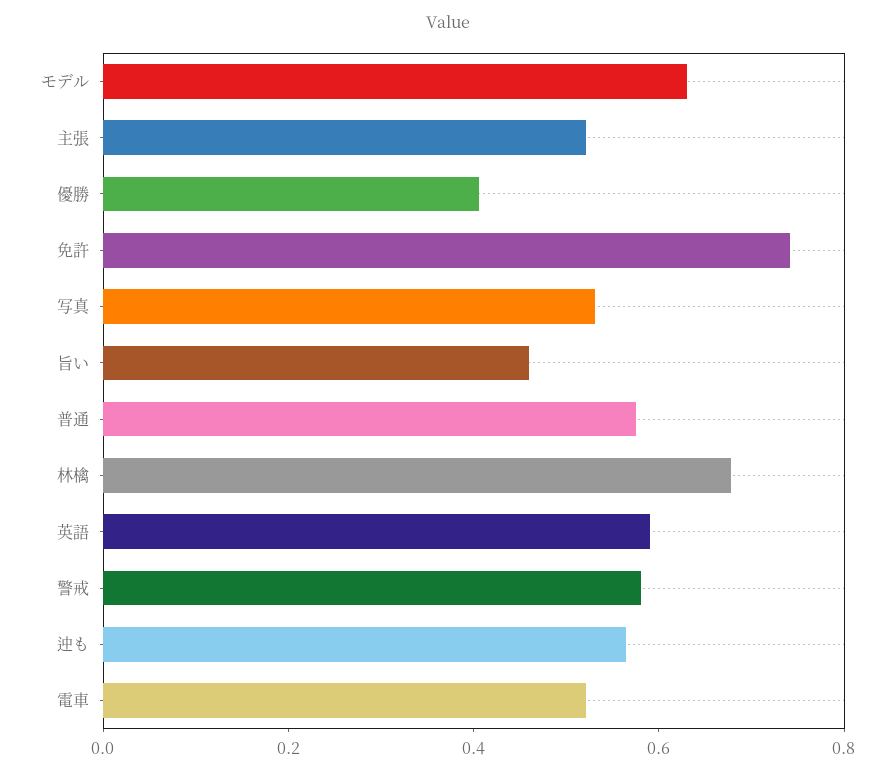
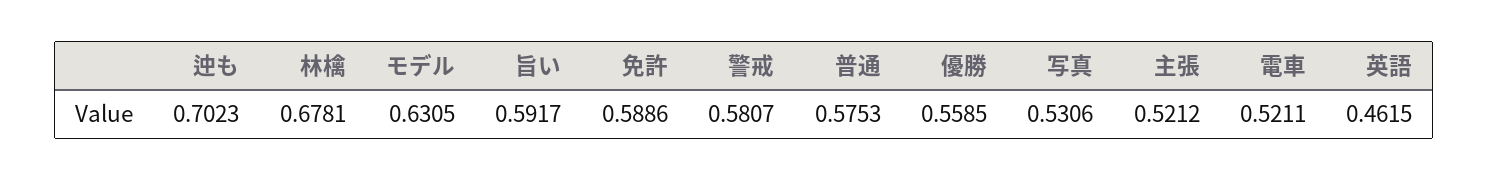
  {
    "モデル": 0.6305,
    "主張": 0.5212,
-   "優勝": 0.4,
+   "優勝": 0.5585,
-   "免許": 0.75,
+   "免許": 0.5886,
    "写真": 0.5306,
-   "旨い": 0.45,
+   "旨い": 0.5917,
    "普通": 0.5753,
    "林檎": 0.6781,
-   "英語": 0.6,
+   "英語": 0.4615,
    "警戒": 0.5807,
-   "迚も": 0.55,
+   "迚も": 0.7023,
    "電車": 0.5211
  }

